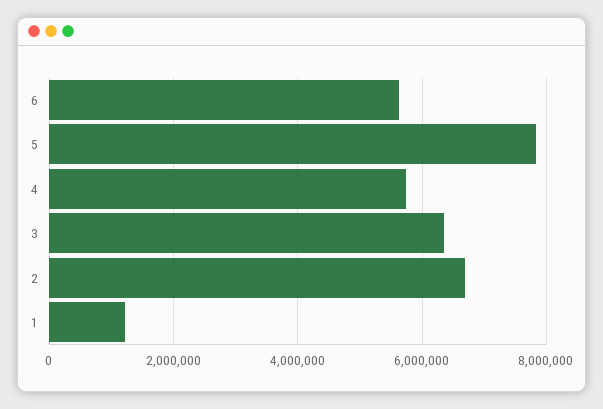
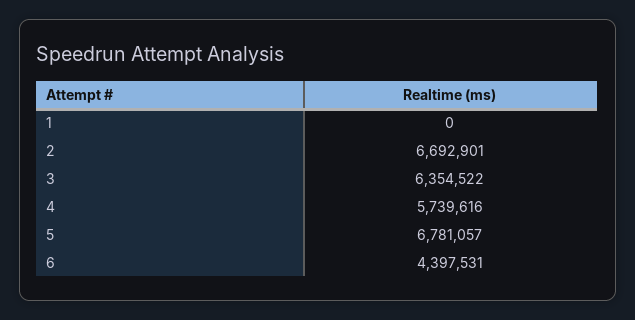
  {
-   "6": 5600000,
+   "6": 4397531,
-   "5": 7800000,
+   "5": 6781057,
    "4": 5739616,
    "3": 6354522,
    "2": 6692901,
-   "1": 1200000
+   "1": 0
  }

